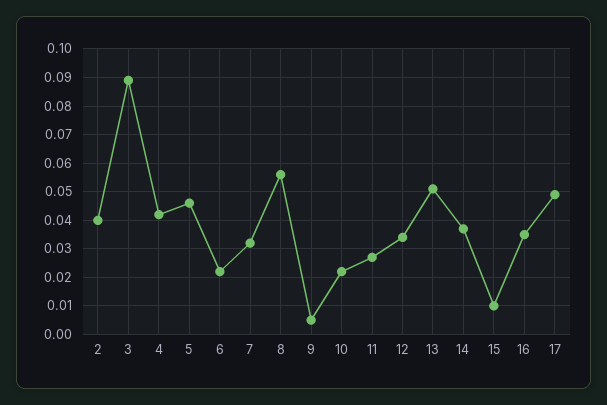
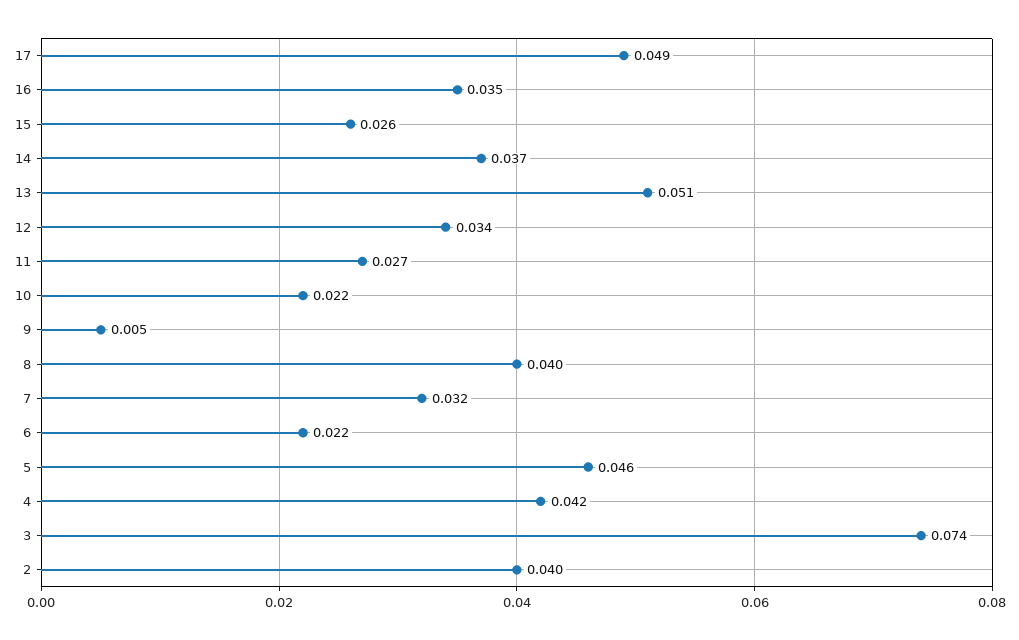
  {
    "2": 0.04,
-   "3": 0.09,
+   "3": 0.074,
    "4": 0.042,
    "5": 0.046,
    "6": 0.022,
    "7": 0.032,
-   "8": 0.055,
+   "8": 0.04,
    "9": 0.005,
    "10": 0.022,
    "11": 0.027,
    "12": 0.034,
    "13": 0.051,
    "14": 0.037,
-   "15": 0.01,
+   "15": 0.026,
    "16": 0.035,
    "17": 0.049
  }

